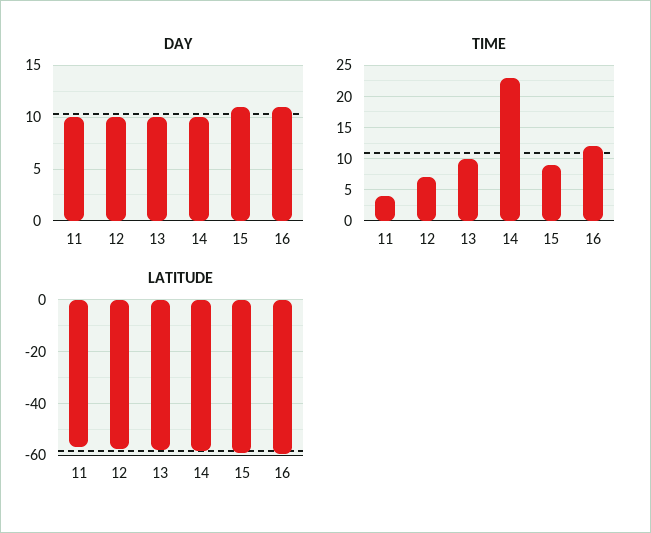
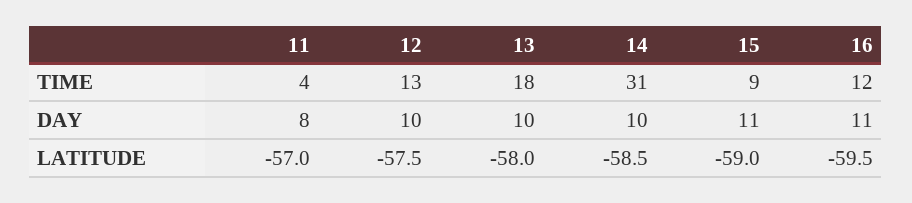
  {
    "DAY": {
-     "11": 10,
+     "11": 8,
      "12": 10,
      "13": 10,
      "14": 10,
      "15": 11,
      "16": 11
    },
    "TIME": {
      "11": 4,
-     "12": 7,
+     "12": 13,
-     "13": 10,
+     "13": 18,
-     "14": 23,
+     "14": 31,
      "15": 9,
      "16": 12
    },
    "LATITUDE": {
      "11": -57,
      "12": -57.5,
      "13": -58,
      "14": -58.5,
      "15": -59,
      "16": -59.5
    }
  }

